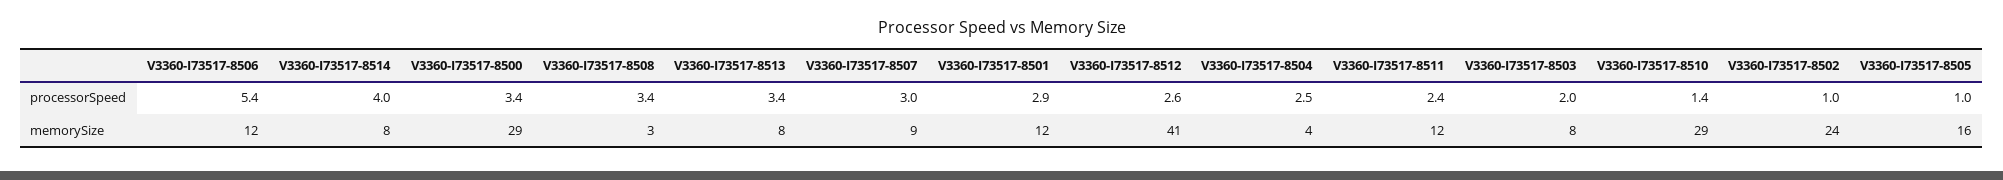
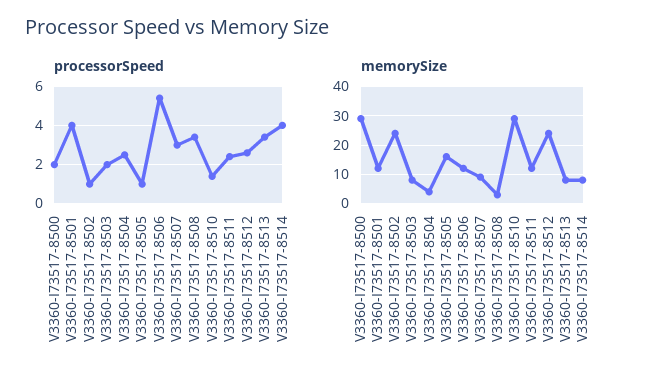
  {
    "processorSpeed": {
      "V3360-I73517-8506": 5.4,
      "V3360-I73517-8514": 4,
-     "V3360-I73517-8500": 3.4,
+     "V3360-I73517-8500": 2,
      "V3360-I73517-8508": 3.4,
      "V3360-I73517-8513": 3.4,
      "V3360-I73517-8507": 3,
-     "V3360-I73517-8501": 2.9,
+     "V3360-I73517-8501": 4,
      "V3360-I73517-8512": 2.6,
      "V3360-I73517-8504": 2.5,
      "V3360-I73517-8511": 2.4,
      "V3360-I73517-8503": 2,
      "V3360-I73517-8510": 1.4,
      "V3360-I73517-8502": 1,
      "V3360-I73517-8505": 1
    },
    "memorySize": {
      "V3360-I73517-8506": 12,
      "V3360-I73517-8514": 8,
      "V3360-I73517-8500": 29,
      "V3360-I73517-8508": 3,
      "V3360-I73517-8513": 8,
      "V3360-I73517-8507": 9,
      "V3360-I73517-8501": 12,
-     "V3360-I73517-8512": 41,
+     "V3360-I73517-8512": 25,
      "V3360-I73517-8504": 4,
      "V3360-I73517-8511": 12,
      "V3360-I73517-8503": 8,
      "V3360-I73517-8510": 29,
      "V3360-I73517-8502": 24,
      "V3360-I73517-8505": 16
    }
  }

